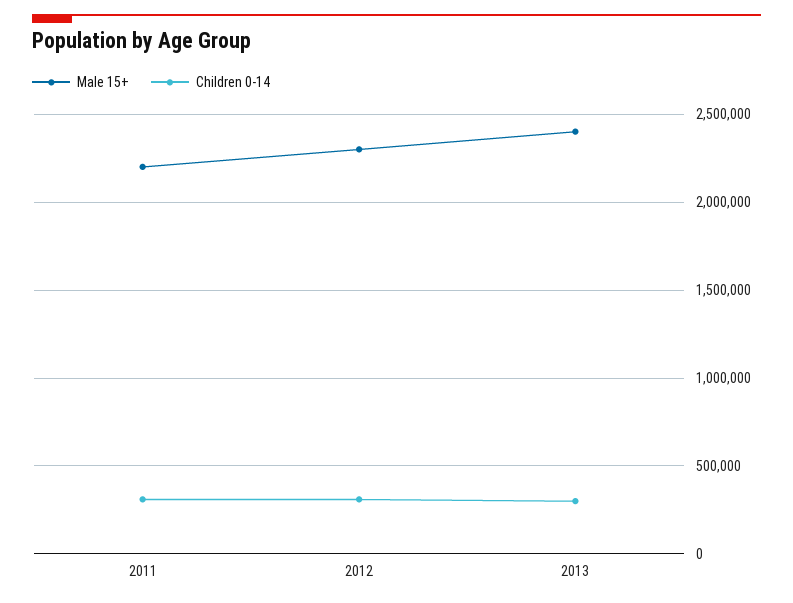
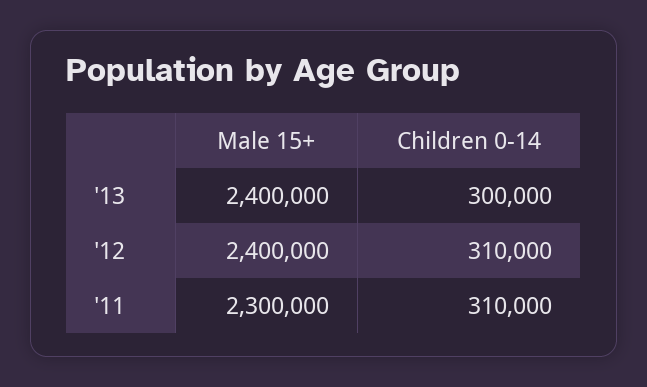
  {
    "Male 15+": {
-     "2011": 2200000,
+     "2011": 2300000,
-     "2012": 2300000,
+     "2012": 2400000,
      "2013": 2400000
    },
    "Children 0-14": {
      "2011": 310000,
      "2012": 310000,
      "2013": 300000
    }
  }

